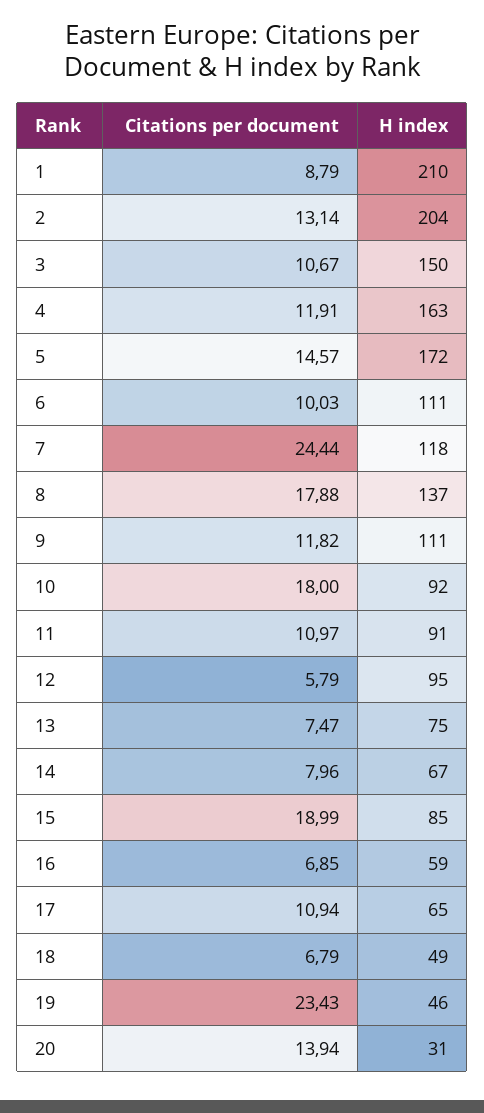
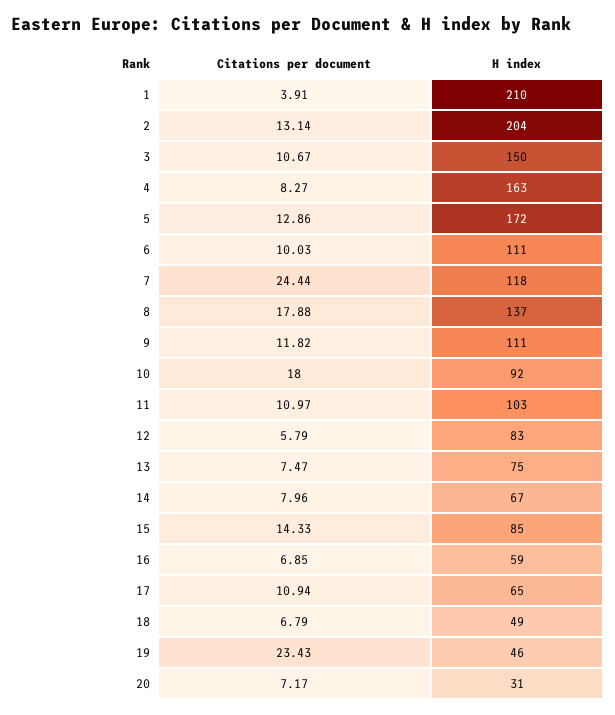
  {
    "Citations per document": {
-     "1": 8.79,
+     "1": 3.91,
      "2": 13.14,
      "3": 10.67,
-     "4": 11.91,
+     "4": 8.27,
-     "5": 14.57,
+     "5": 12.86,
      "6": 10.03,
      "7": 24.44,
      "8": 17.88,
      "9": 11.82,
      "10": 18,
      "11": 10.97,
      "12": 5.79,
      "13": 7.47,
      "14": 7.96,
-     "15": 18.99,
+     "15": 14.33,
      "16": 6.85,
      "17": 10.94,
      "18": 6.79,
      "19": 23.43,
-     "20": 13.94
+     "20": 7.17
    },
    "H index": {
      "1": 210,
      "2": 204,
      "3": 150,
      "4": 163,
      "5": 172,
      "6": 111,
      "7": 118,
      "8": 137,
      "9": 111,
      "10": 92,
-     "11": 91,
+     "11": 103,
-     "12": 95,
+     "12": 83,
      "13": 75,
      "14": 67,
      "15": 85,
      "16": 59,
      "17": 65,
      "18": 49,
      "19": 46,
      "20": 31
    }
  }

